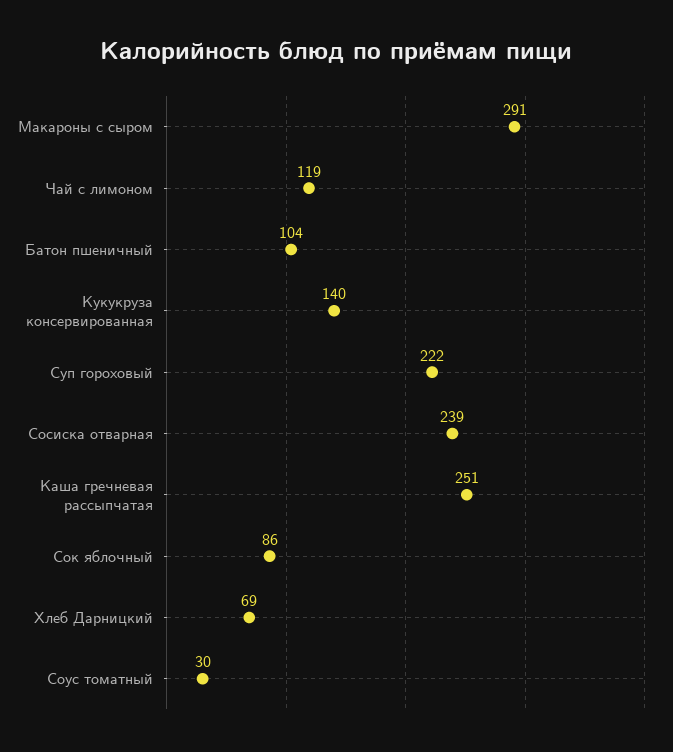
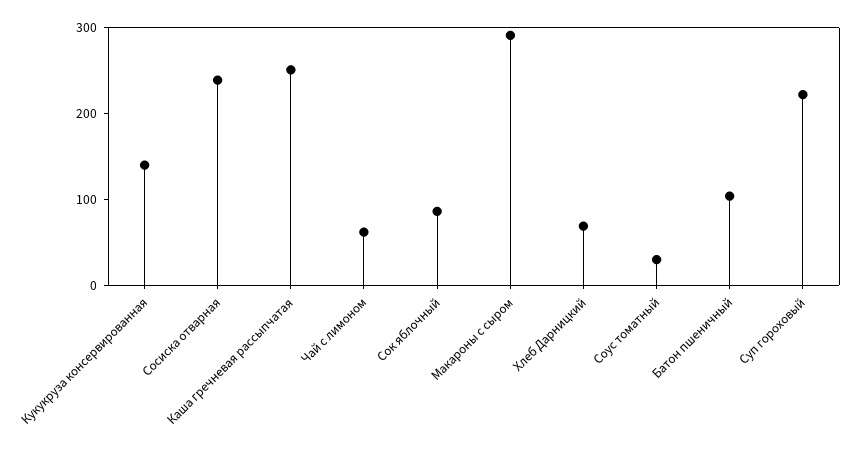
  {
    "Макароны с сыром": 291,
-   "Чай с лимоном": 119,
+   "Чай с лимоном": 60,
    "Батон пшеничный": 104,
    "Кукукруза консервированная": 140,
    "Суп гороховый": 222,
    "Сосиска отварная": 239,
    "Каша гречневая рассыпчатая": 251,
    "Сок яблочный": 86,
    "Хлеб Дарницкий": 69,
    "Соус томатный": 30
  }

